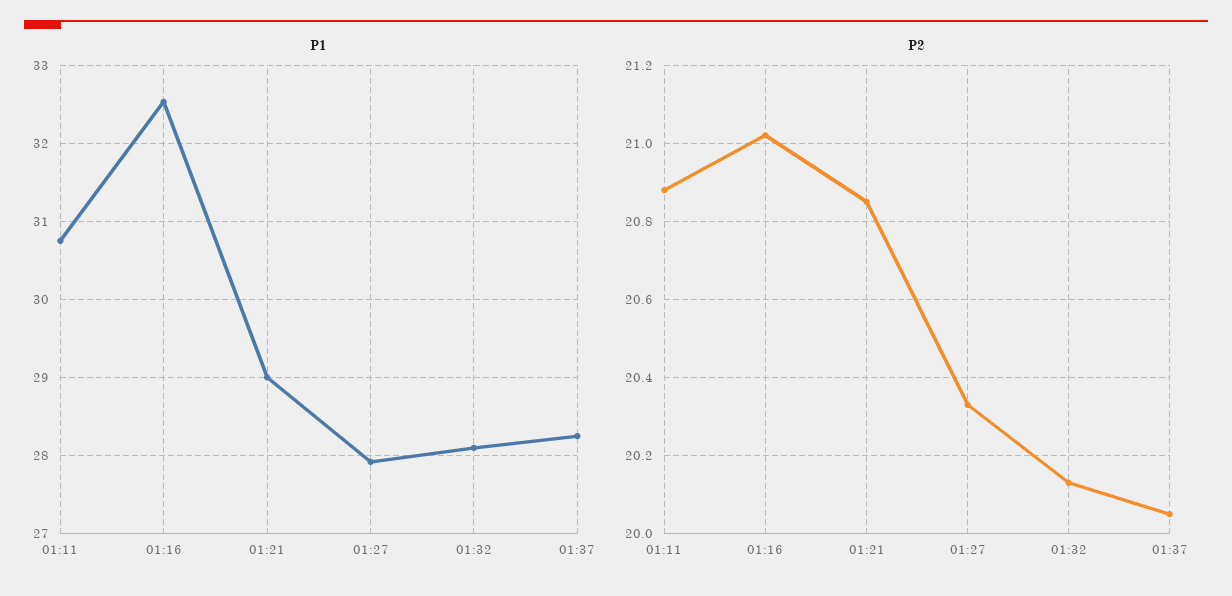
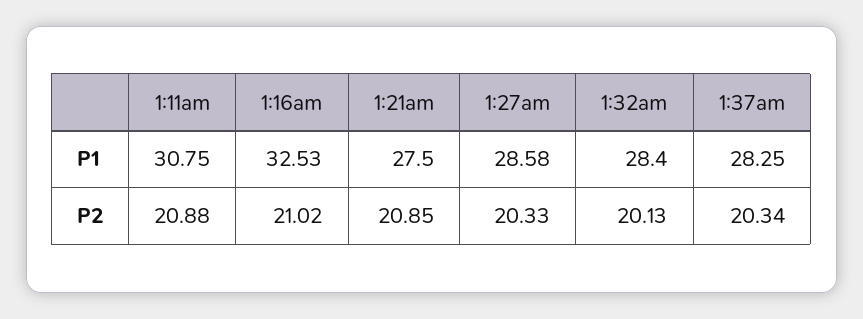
  {
    "P1": {
      "01:11": 30.75,
      "01:16": 32.53,
-     "01:21": 29,
+     "01:21": 27.5,
-     "01:27": 27.9,
+     "01:27": 28.58,
-     "01:32": 28.1,
+     "01:32": 28.4,
      "01:37": 28.25
    },
    "P2": {
      "01:11": 20.88,
      "01:16": 21.02,
      "01:21": 20.85,
      "01:27": 20.33,
      "01:32": 20.13,
-     "01:37": 20.05
+     "01:37": 20.34
    }
  }

